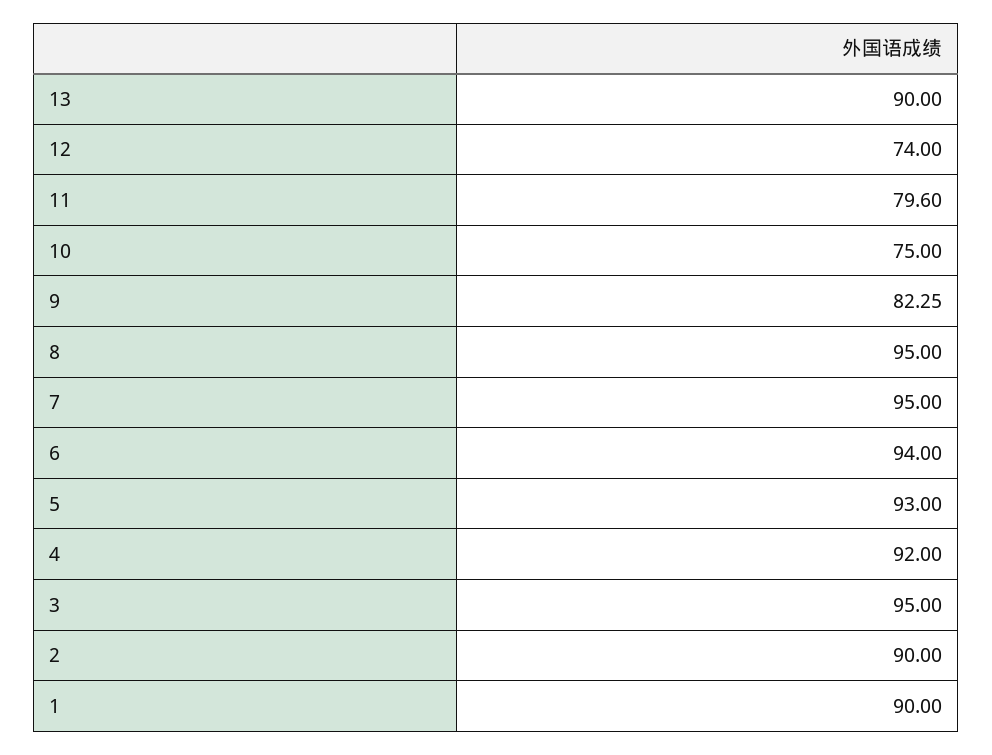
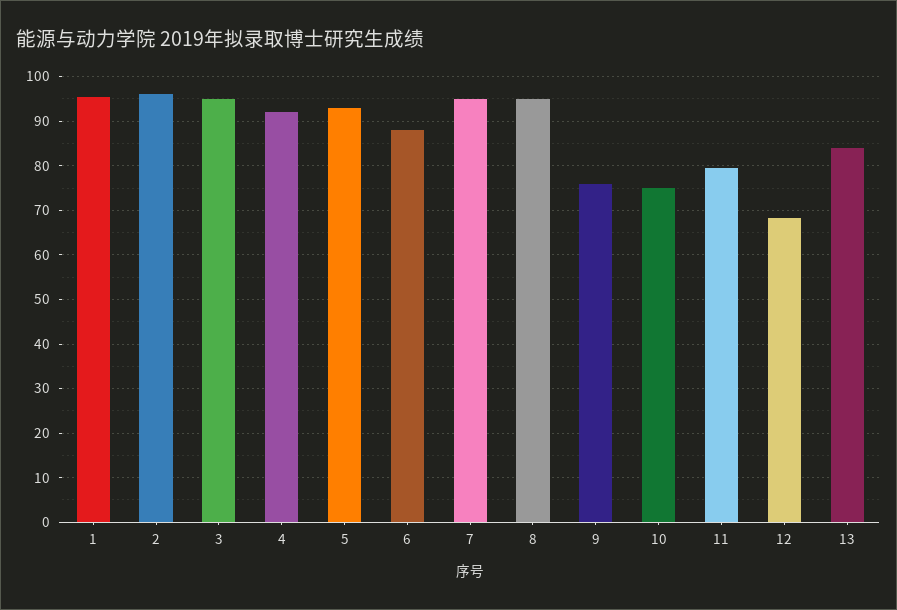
  {
-   "13": 90,
+   "13": 84,
-   "12": 74,
+   "12": 68,
    "11": 79.6,
    "10": 75,
-   "9": 82.25,
+   "9": 76,
    "8": 95,
    "7": 95,
-   "6": 94,
+   "6": 88,
    "5": 93,
    "4": 92,
    "3": 95,
-   "2": 90,
+   "2": 96,
-   "1": 90
+   "1": 96
  }

